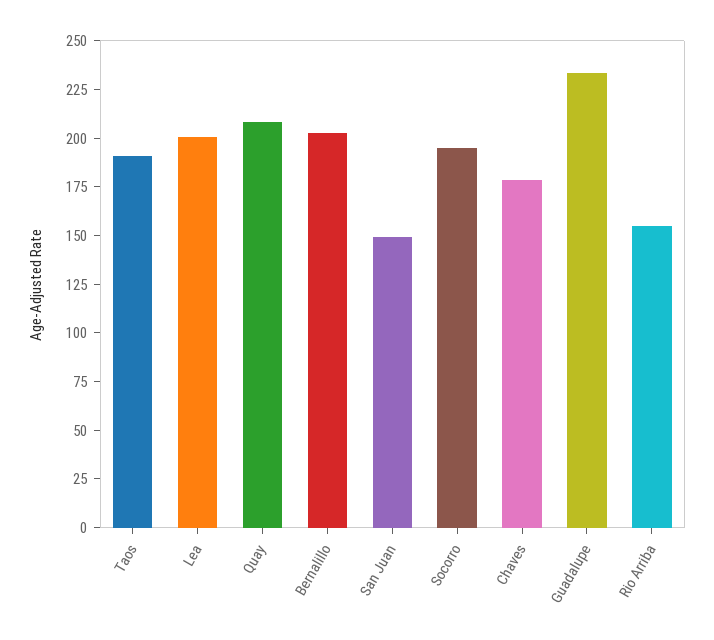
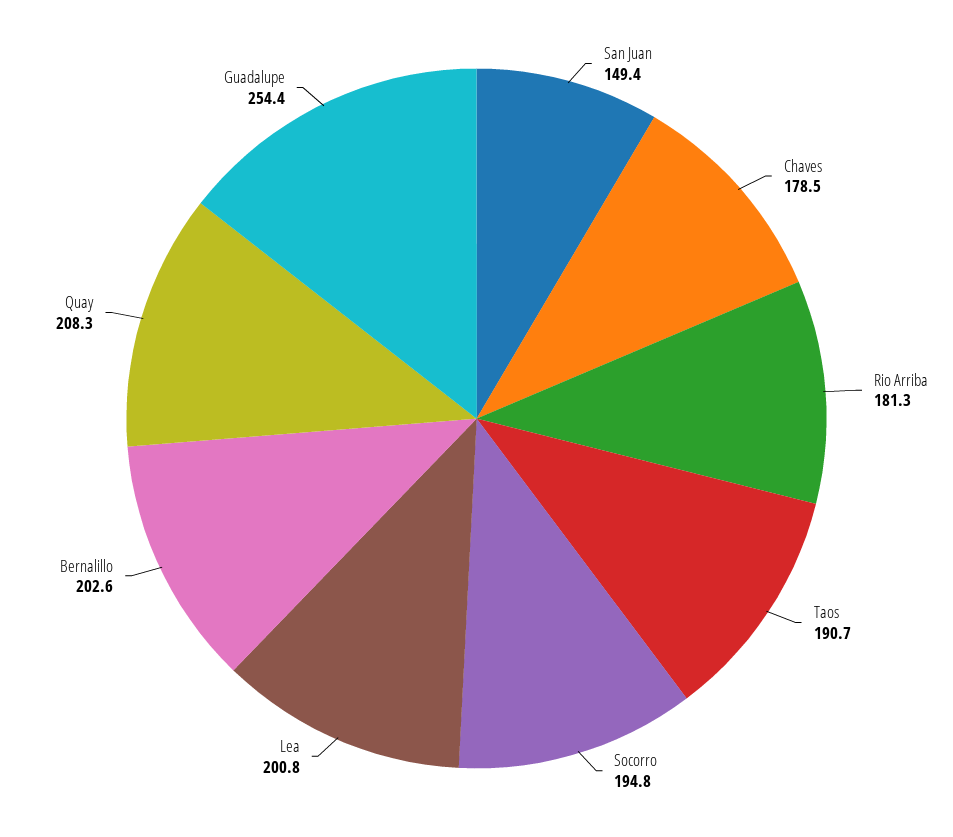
  {
    "Taos": 190.7,
    "Lea": 200.8,
    "Quay": 208.3,
    "Bernalillo": 202.6,
    "San Juan": 149.4,
    "Socorro": 194.8,
    "Chaves": 178.5,
-   "Guadalupe": 235,
+   "Guadalupe": 254.4,
-   "Rio Arriba": 155
+   "Rio Arriba": 181.3
  }

